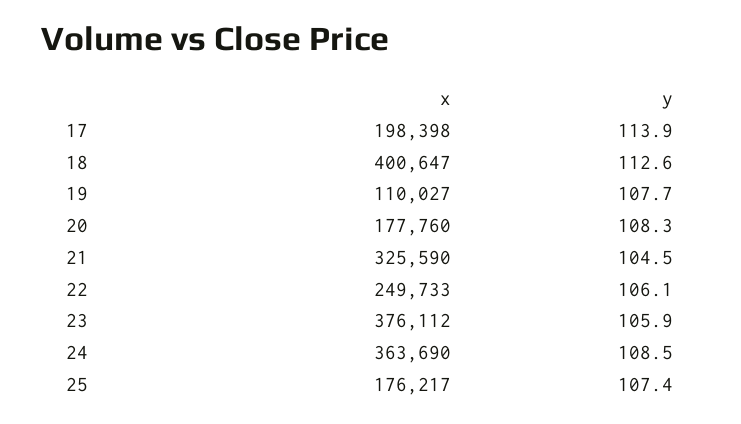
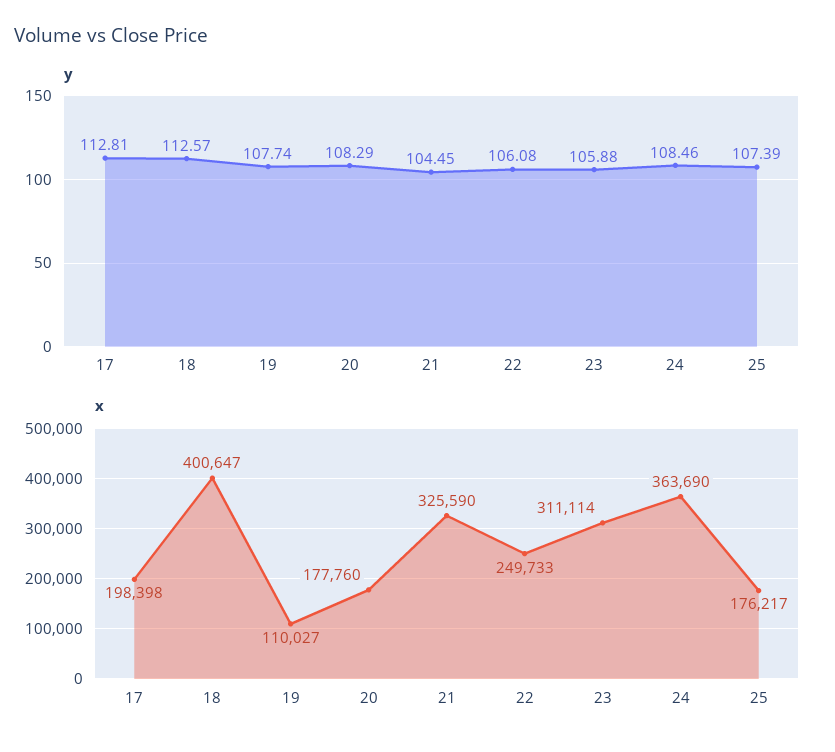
  {
    "x": {
      "17": 198398,
      "18": 400647,
      "19": 110027,
      "20": 177760,
      "21": 325590,
      "22": 249733,
-     "23": 376112,
+     "23": 311114,
      "24": 363690,
      "25": 176217
    },
    "y": {
-     "17": 113.9,
+     "17": 112.81,
      "18": 112.57,
      "19": 107.74,
      "20": 108.29,
      "21": 104.45,
      "22": 106.08,
      "23": 105.88,
      "24": 108.46,
      "25": 107.39
    }
  }

